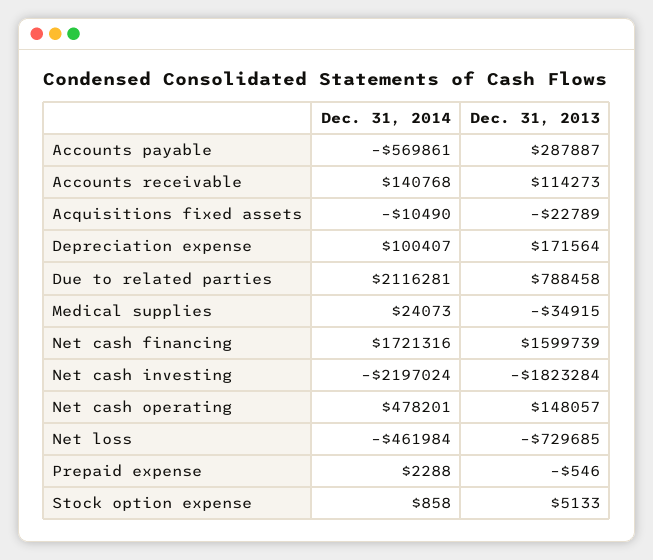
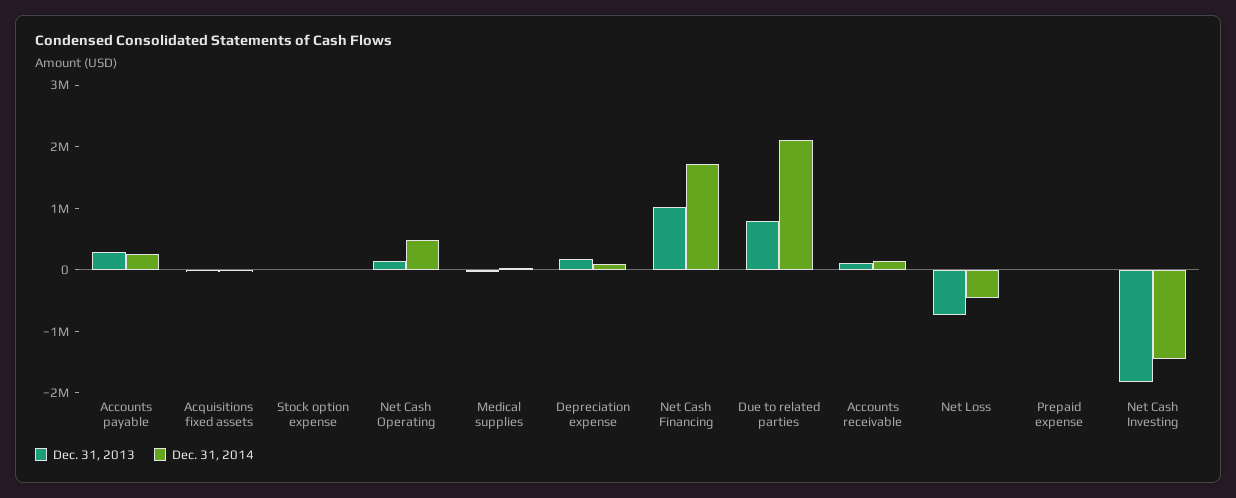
  {
    "Dec. 31, 2014": {
-     "Accounts payable": -569861,
+     "Accounts payable": 200000,
      "Accounts receivable": 140768,
      "Acquisitions fixed assets": -10490,
      "Depreciation expense": 100407,
      "Due to related parties": 2116281,
      "Medical supplies": 24073,
      "Net cash financing": 1721316,
-     "Net cash investing": -2197024,
+     "Net cash investing": -1400000,
      "Net cash operating": 478201,
      "Net loss": -461984,
      "Prepaid expense": 2288,
      "Stock option expense": 858
    },
    "Dec. 31, 2013": {
      "Accounts payable": 287887,
      "Accounts receivable": 114273,
      "Acquisitions fixed assets": -22789,
      "Depreciation expense": 171564,
      "Due to related parties": 788458,
      "Medical supplies": -34915,
-     "Net cash financing": 1599739,
+     "Net cash financing": 1000000,
      "Net cash investing": -1823284,
      "Net cash operating": 148057,
      "Net loss": -729685,
      "Prepaid expense": -546,
      "Stock option expense": 5133
    }
  }

